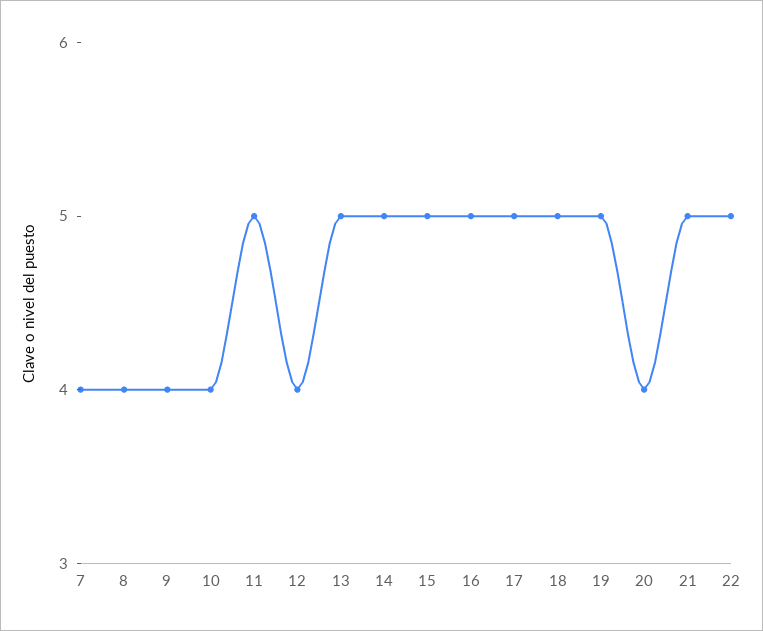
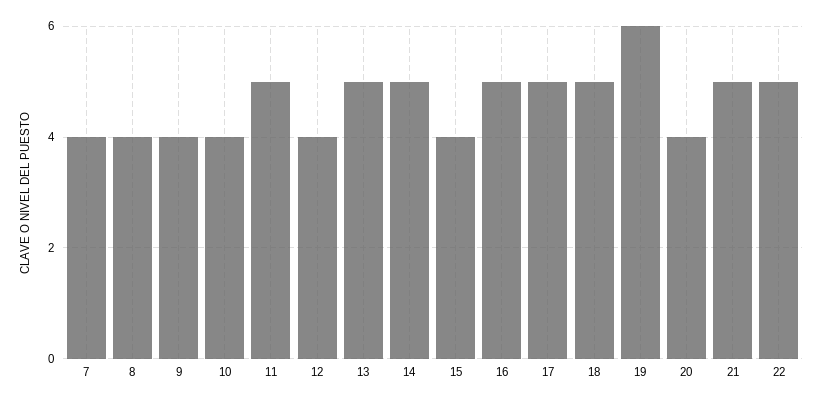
  {
    "7": 4,
    "8": 4,
    "9": 4,
    "10": 4,
    "11": 5,
    "12": 4,
    "13": 5,
    "14": 5,
-   "15": 5,
+   "15": 4,
    "16": 5,
    "17": 5,
    "18": 5,
-   "19": 5,
+   "19": 6,
    "20": 4,
    "21": 5,
    "22": 5
  }

